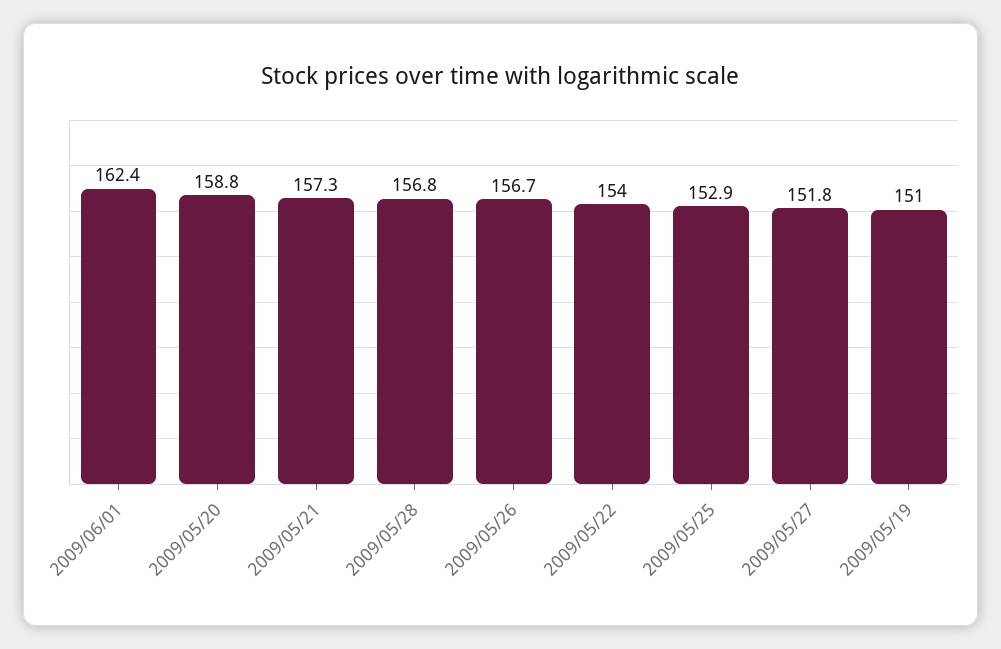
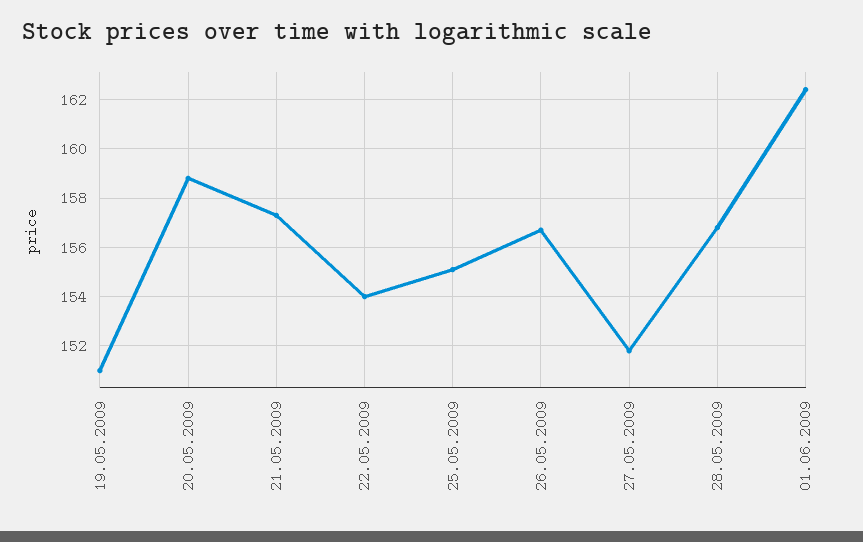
  {
    "2009/06/01": 162.4,
    "2009/05/20": 158.8,
    "2009/05/21": 157.3,
    "2009/05/28": 156.8,
    "2009/05/26": 156.7,
    "2009/05/22": 154,
-   "2009/05/25": 152.9,
+   "2009/05/25": 155,
    "2009/05/27": 151.8,
    "2009/05/19": 151
  }

